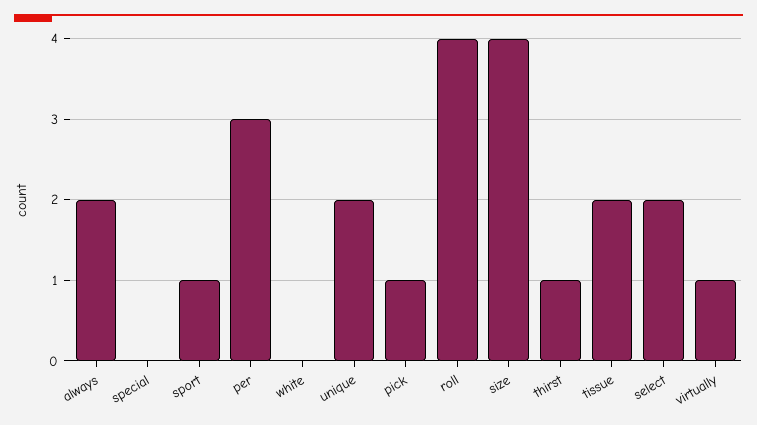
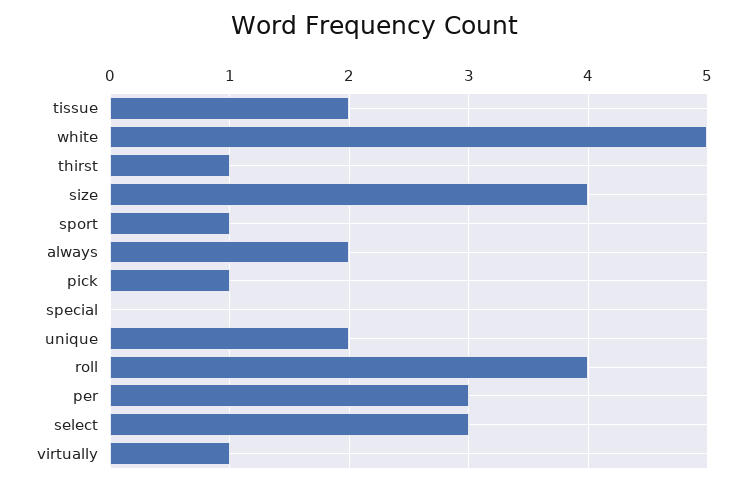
  {
    "always": 2,
    "special": 0,
    "sport": 1,
    "per": 3,
-   "white": 0,
+   "white": 5,
    "unique": 2,
    "pick": 1,
    "roll": 4,
    "size": 4,
    "thirst": 1,
    "tissue": 2,
-   "select": 2,
+   "select": 3,
    "virtually": 1
  }

